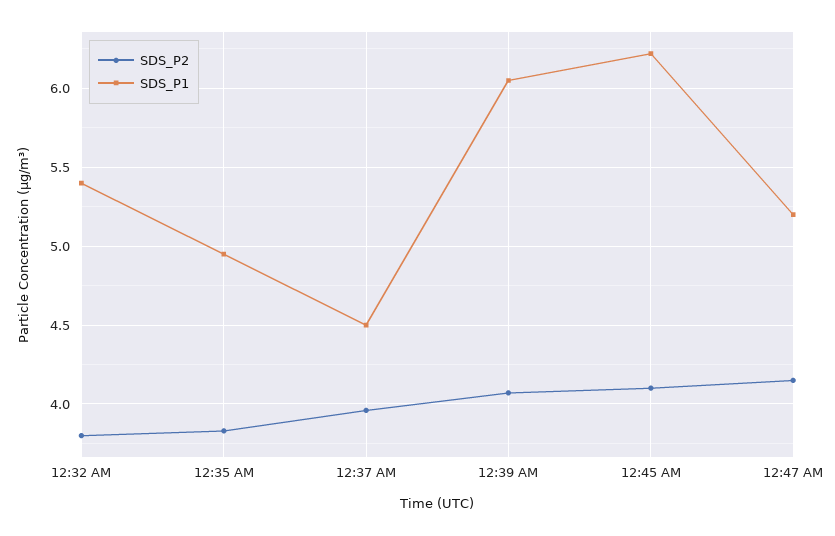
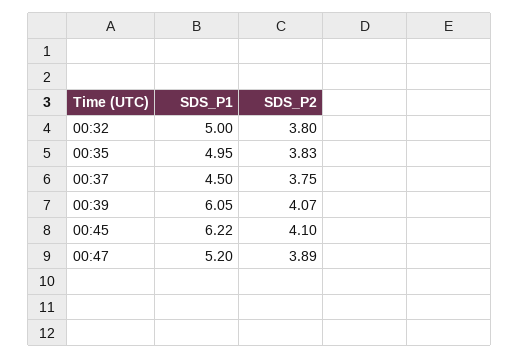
  {
    "SDS_P2": {
      "12:32 AM": 3.8,
      "12:35 AM": 3.83,
-     "12:37 AM": 3.95,
+     "12:37 AM": 3.75,
      "12:39 AM": 4.07,
      "12:45 AM": 4.1,
-     "12:47 AM": 4.15
+     "12:47 AM": 3.89
    },
    "SDS_P1": {
-     "12:32 AM": 5.4,
+     "12:32 AM": 5,
      "12:35 AM": 4.95,
      "12:37 AM": 4.5,
      "12:39 AM": 6.05,
      "12:45 AM": 6.22,
      "12:47 AM": 5.2
    }
  }

